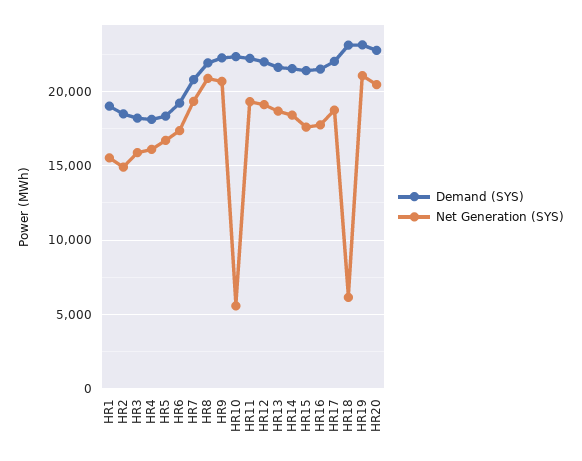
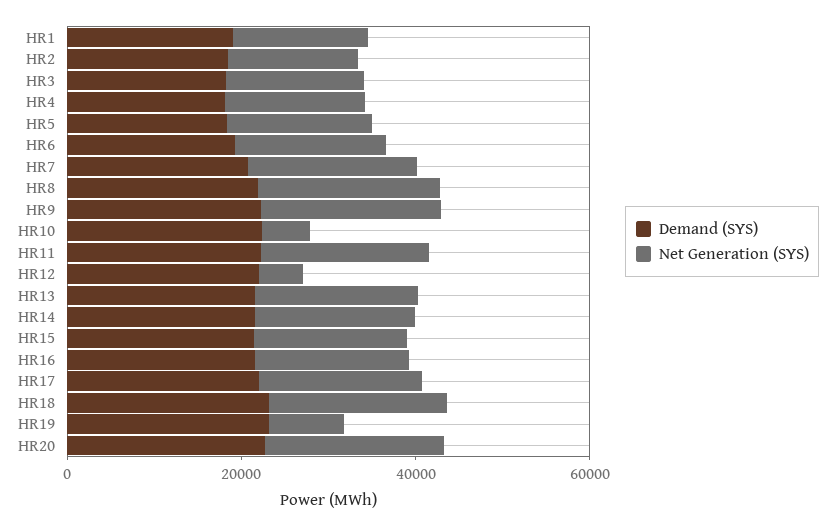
  {
    "Demand (SYS)": {
      "HR1": 19000,
      "HR2": 18500,
      "HR3": 18000,
      "HR4": 18000,
      "HR5": 18500,
      "HR6": 19000,
      "HR7": 21000,
      "HR8": 22000,
      "HR9": 22500,
      "HR10": 22500,
      "HR11": 22000,
      "HR12": 22000,
      "HR13": 21500,
      "HR14": 21500,
      "HR15": 21500,
      "HR16": 21500,
      "HR17": 22000,
      "HR18": 23000,
      "HR19": 23000,
      "HR20": 23000
    },
    "Net Generation (SYS)": {
      "HR1": 15500,
      "HR2": 15000,
      "HR3": 16000,
      "HR4": 16000,
      "HR5": 16500,
      "HR6": 17500,
      "HR7": 19500,
      "HR8": 21000,
      "HR9": 20500,
      "HR10": 5500,
      "HR11": 19500,
-     "HR12": 19000,
+     "HR12": 5000,
      "HR13": 18500,
      "HR14": 18500,
      "HR15": 17500,
      "HR16": 18000,
      "HR17": 18500,
-     "HR18": 6000,
+     "HR18": 20000,
-     "HR19": 21000,
+     "HR19": 10000,
      "HR20": 20500
    }
  }

